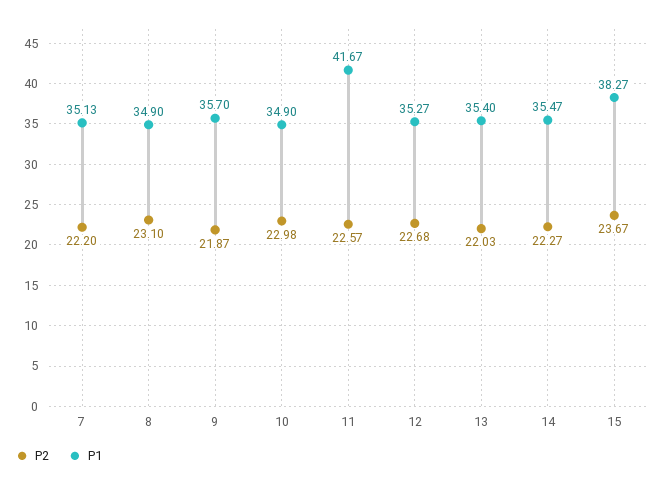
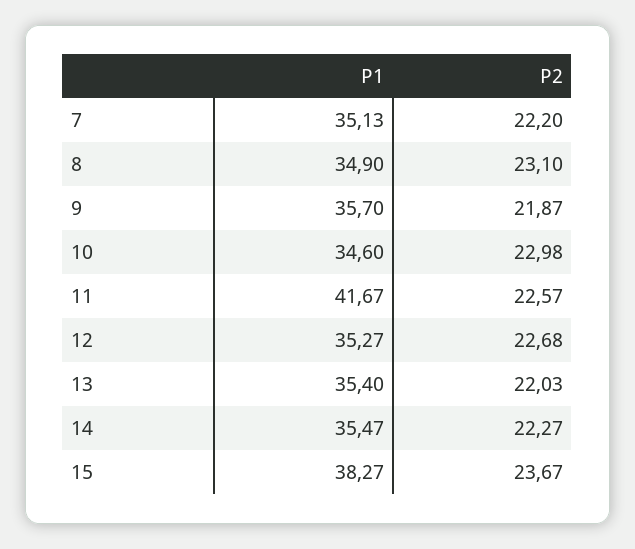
  {
    "P2": {
      "7": 22.2,
      "8": 23.1,
      "9": 21.87,
      "10": 22.98,
      "11": 22.57,
      "12": 22.68,
      "13": 22.03,
      "14": 22.27,
      "15": 23.67
    },
    "P1": {
      "7": 35.13,
      "8": 34.9,
      "9": 35.7,
-     "10": 34.9,
+     "10": 34.6,
      "11": 41.67,
      "12": 35.27,
      "13": 35.4,
      "14": 35.47,
      "15": 38.27
    }
  }

